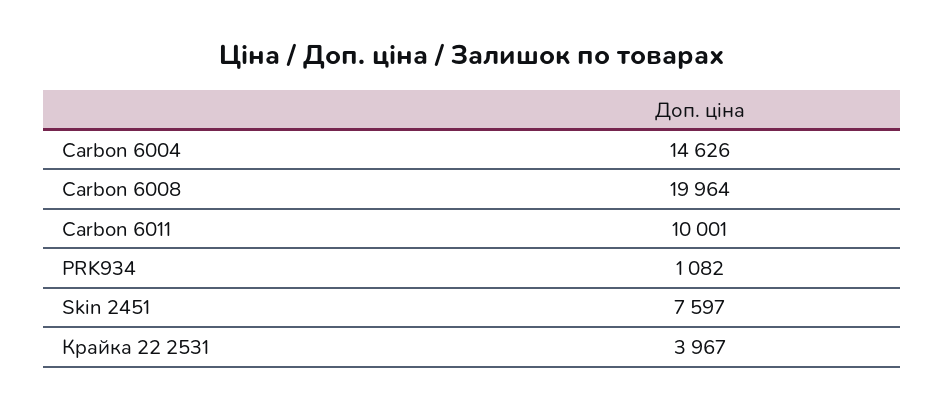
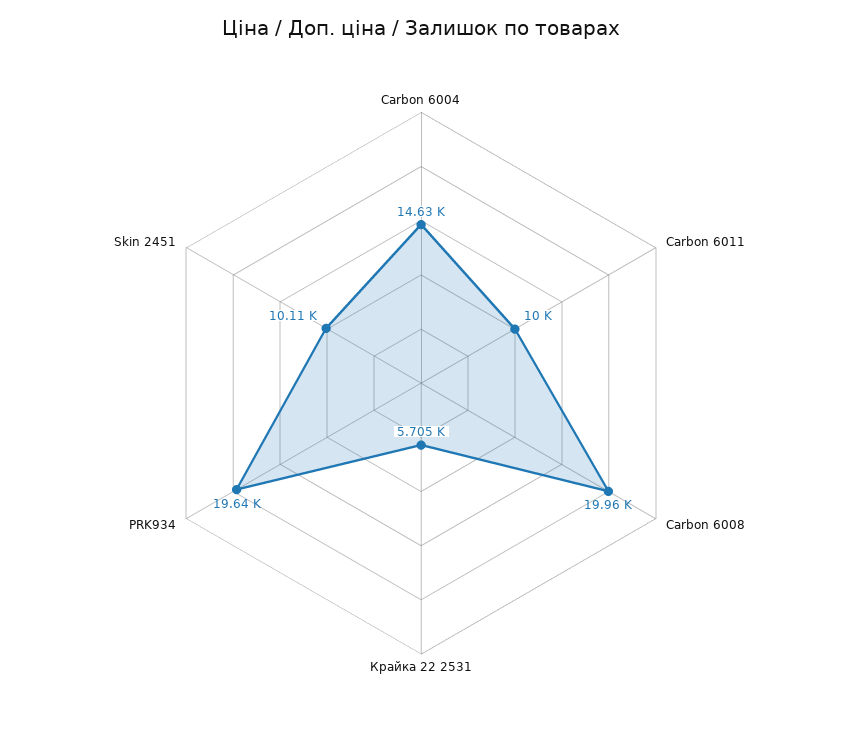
  {
    "Carbon 6004": 14626,
    "Carbon 6008": 19964,
    "Carbon 6011": 10001,
-   "PRK934": 1082,
+   "PRK934": 19640,
-   "Skin 2451": 7597,
+   "Skin 2451": 10110,
-   "Крайка 22 2531": 3967
+   "Крайка 22 2531": 5705
  }

